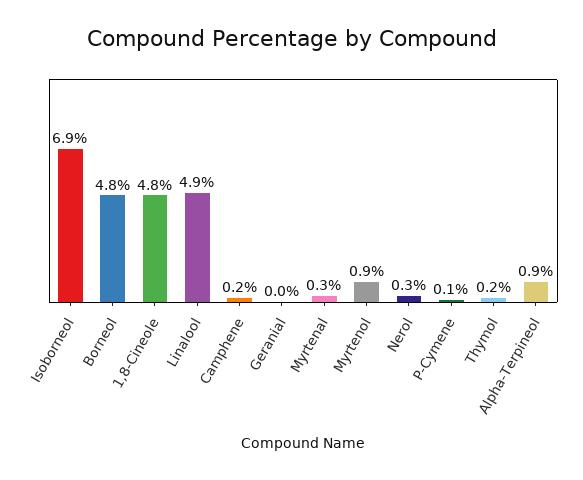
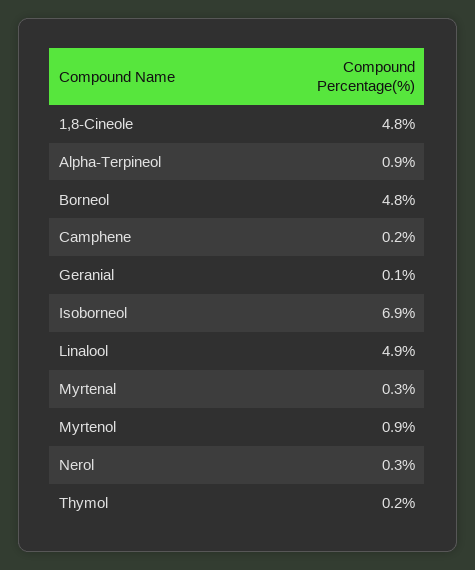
  {
    "Isoborneol": 6.9,
    "Borneol": 4.8,
    "1,8-Cineole": 4.8,
    "Linalool": 4.9,
    "Camphene": 0.2,
-   "Geranial": 0,
+   "Geranial": 0.1,
    "Myrtenal": 0.3,
    "Myrtenol": 0.9,
    "Nerol": 0.3,
-   "P-Cymene": 0.1,
    "Thymol": 0.2,
    "Alpha-Terpineol": 0.9
  }

